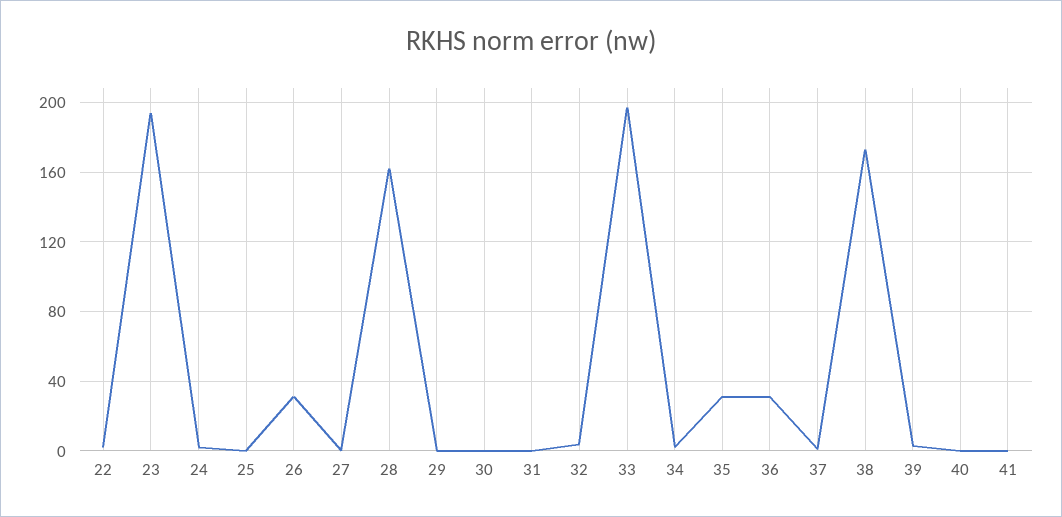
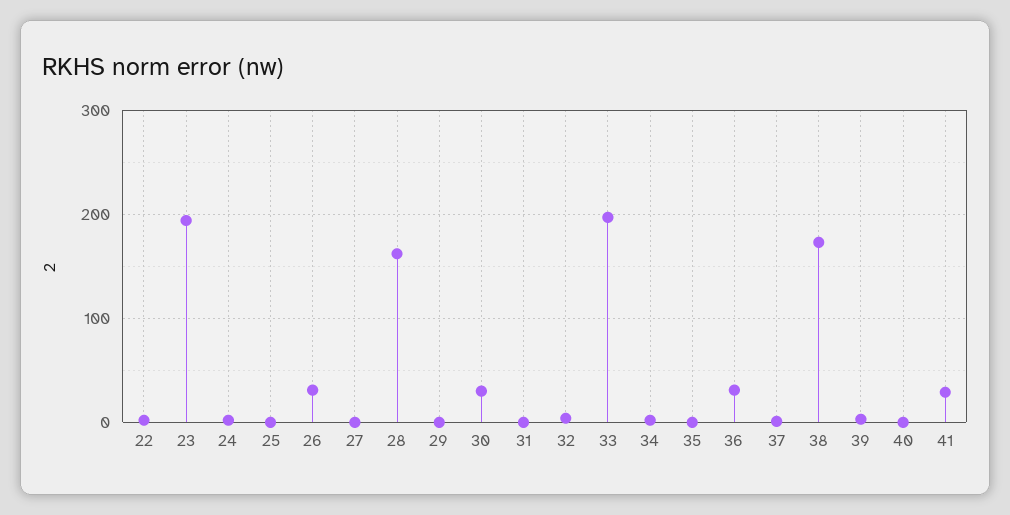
  {
    "22": 0,
    "23": 195,
    "24": 0,
    "25": 0,
    "26": 30,
    "27": 0,
    "28": 160,
    "29": 0,
-   "30": 0,
+   "30": 30,
    "31": 0,
    "32": 5,
    "33": 195,
    "34": 0,
-   "35": 30,
+   "35": 0,
    "36": 30,
    "37": 0,
    "38": 175,
    "39": 5,
    "40": 0,
-   "41": 0
+   "41": 30
  }

